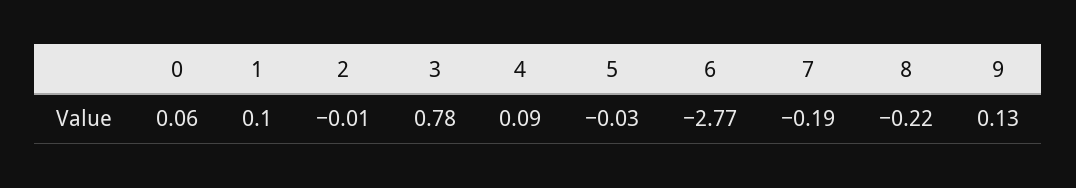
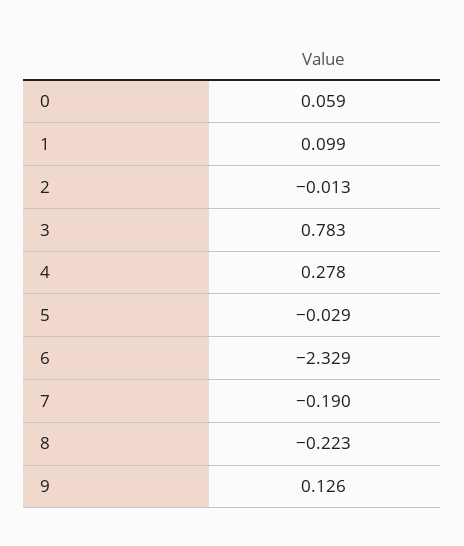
  {
    "0": 0.059,
    "1": 0.099,
    "2": -0.013,
    "3": 0.783,
-   "4": 0.09,
+   "4": 0.278,
    "5": -0.029,
-   "6": -2.77,
+   "6": -2.329,
    "7": -0.19,
    "8": -0.223,
    "9": 0.126
  }

